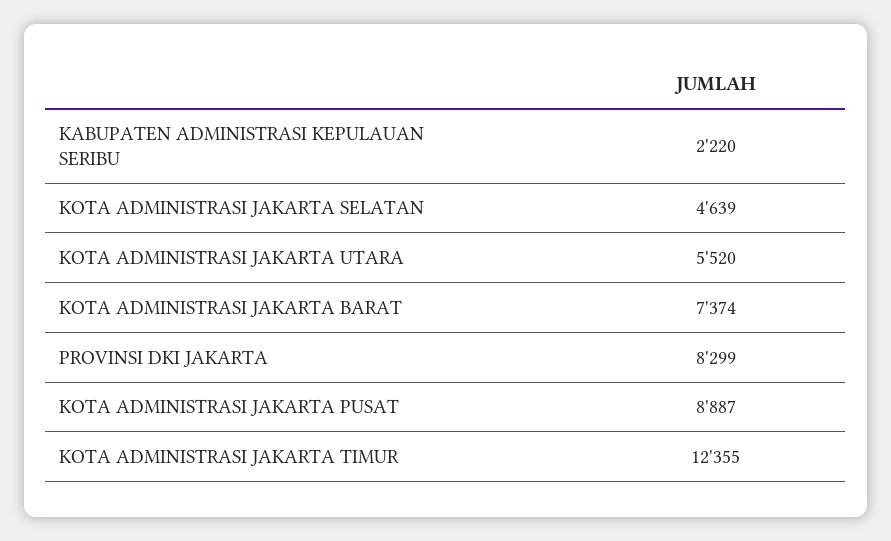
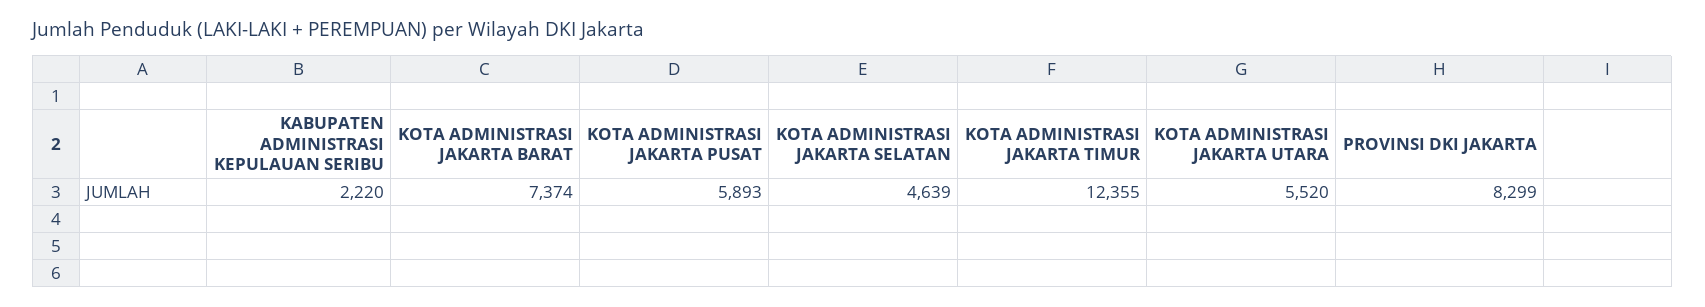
  {
    "KABUPATEN ADMINISTRASI KEPULAUAN SERIBU": 2220,
    "KOTA ADMINISTRASI JAKARTA SELATAN": 4639,
    "KOTA ADMINISTRASI JAKARTA UTARA": 5520,
    "KOTA ADMINISTRASI JAKARTA BARAT": 7374,
    "PROVINSI DKI JAKARTA": 8299,
-   "KOTA ADMINISTRASI JAKARTA PUSAT": 8887,
+   "KOTA ADMINISTRASI JAKARTA PUSAT": 5893,
    "KOTA ADMINISTRASI JAKARTA TIMUR": 12355
  }

